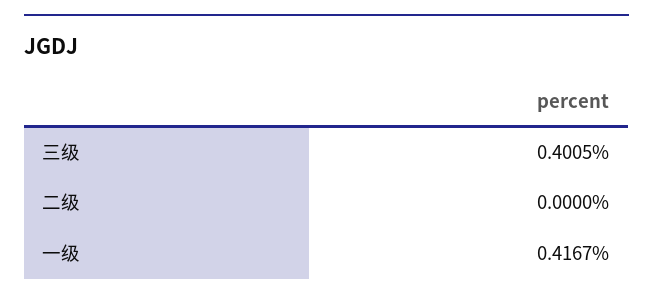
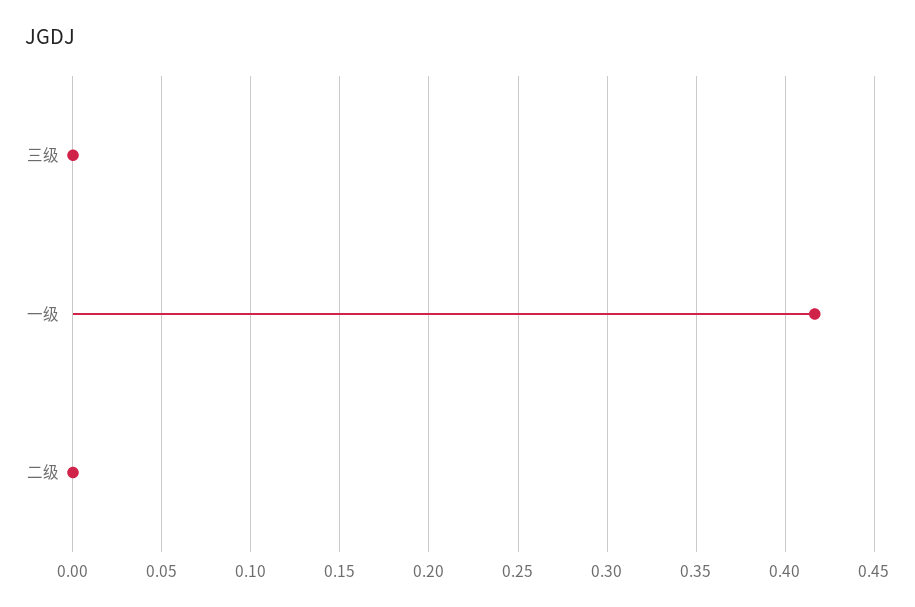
  {
-   "三级": 0.4005,
+   "三级": 0,
    "二级": 0,
    "一级": 0.4167
  }

